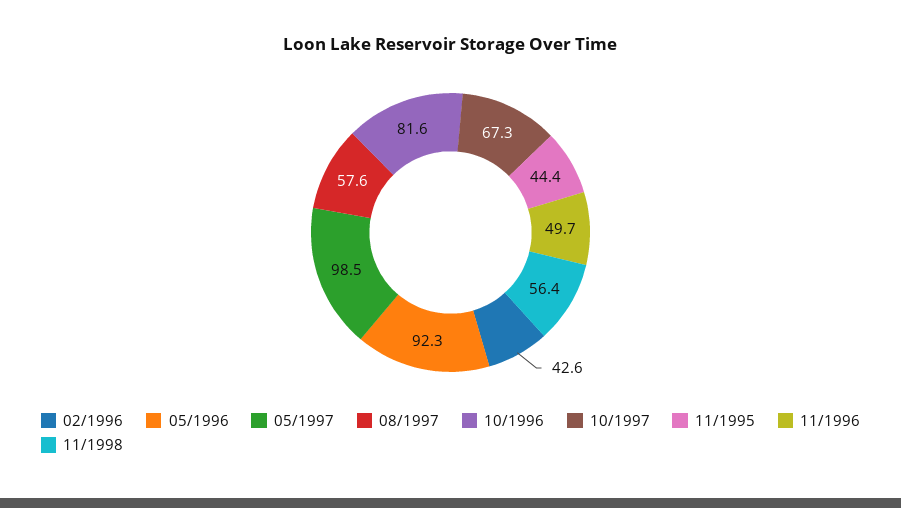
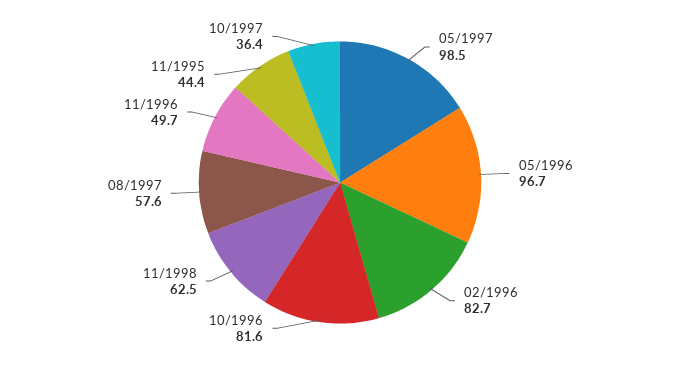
  {
-   "02/1996": 42.6,
+   "02/1996": 82.7,
-   "05/1996": 92.3,
+   "05/1996": 96.7,
    "05/1997": 98.5,
    "08/1997": 57.6,
    "10/1996": 81.6,
-   "10/1997": 67.3,
+   "10/1997": 36.4,
    "11/1995": 44.4,
    "11/1996": 49.7,
-   "11/1998": 56.4
+   "11/1998": 62.5
  }

